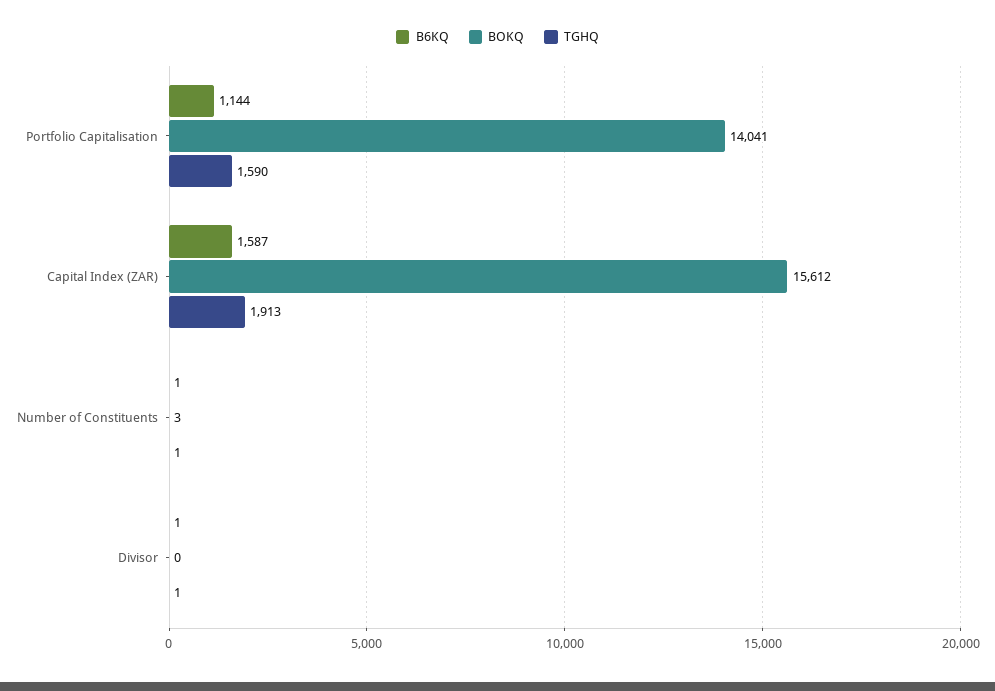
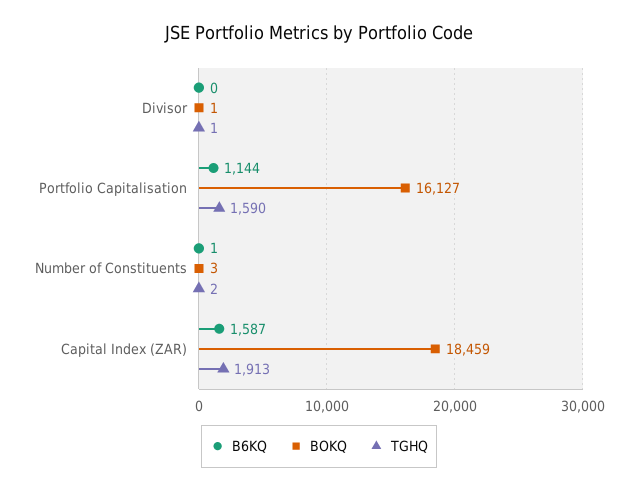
  {
    "B6KQ": {
      "Portfolio Capitalisation": 1144,
      "Capital Index (ZAR)": 1587,
      "Number of Constituents": 1,
-     "Divisor": 1
+     "Divisor": 0
    },
    "BOKQ": {
-     "Portfolio Capitalisation": 14041,
+     "Portfolio Capitalisation": 16127,
-     "Capital Index (ZAR)": 15612,
+     "Capital Index (ZAR)": 18459,
      "Number of Constituents": 3,
-     "Divisor": 0
+     "Divisor": 1
    },
    "TGHQ": {
      "Portfolio Capitalisation": 1590,
      "Capital Index (ZAR)": 1913,
-     "Number of Constituents": 1,
+     "Number of Constituents": 2,
      "Divisor": 1
    }
  }

